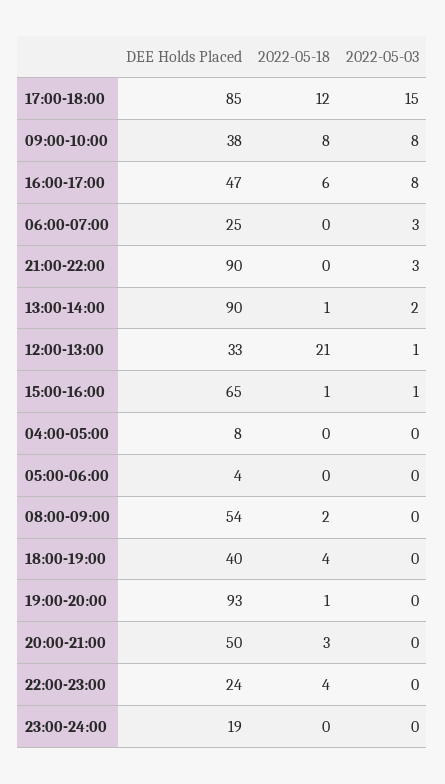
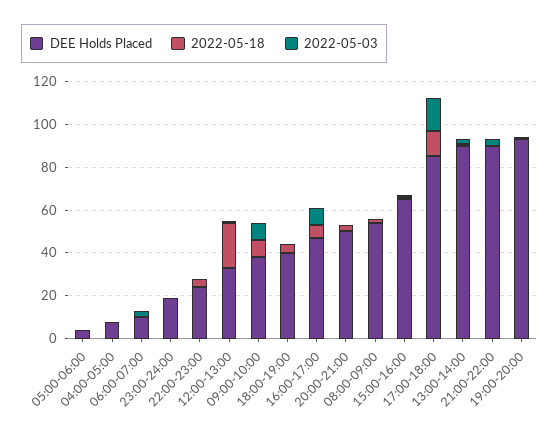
  {
    "DEE Holds Placed": {
      "17:00-18:00": 85,
      "09:00-10:00": 38,
      "16:00-17:00": 47,
-     "06:00-07:00": 25,
+     "06:00-07:00": 10,
      "21:00-22:00": 90,
      "13:00-14:00": 90,
      "12:00-13:00": 33,
      "15:00-16:00": 65,
      "04:00-05:00": 8,
      "05:00-06:00": 4,
      "08:00-09:00": 54,
      "18:00-19:00": 40,
      "19:00-20:00": 93,
      "20:00-21:00": 50,
      "22:00-23:00": 24,
      "23:00-24:00": 19
    },
    "2022-05-18": {
      "17:00-18:00": 12,
      "09:00-10:00": 8,
      "16:00-17:00": 6,
      "06:00-07:00": 0,
      "21:00-22:00": 0,
      "13:00-14:00": 1,
      "12:00-13:00": 21,
      "15:00-16:00": 1,
      "04:00-05:00": 0,
      "05:00-06:00": 0,
      "08:00-09:00": 2,
      "18:00-19:00": 4,
      "19:00-20:00": 1,
      "20:00-21:00": 3,
      "22:00-23:00": 4,
      "23:00-24:00": 0
    },
    "2022-05-03": {
      "17:00-18:00": 15,
      "09:00-10:00": 8,
      "16:00-17:00": 8,
      "06:00-07:00": 3,
      "21:00-22:00": 3,
      "13:00-14:00": 2,
      "12:00-13:00": 1,
      "15:00-16:00": 1,
      "04:00-05:00": 0,
      "05:00-06:00": 0,
      "08:00-09:00": 0,
      "18:00-19:00": 0,
      "19:00-20:00": 0,
      "20:00-21:00": 0,
      "22:00-23:00": 0,
      "23:00-24:00": 0
    }
  }

